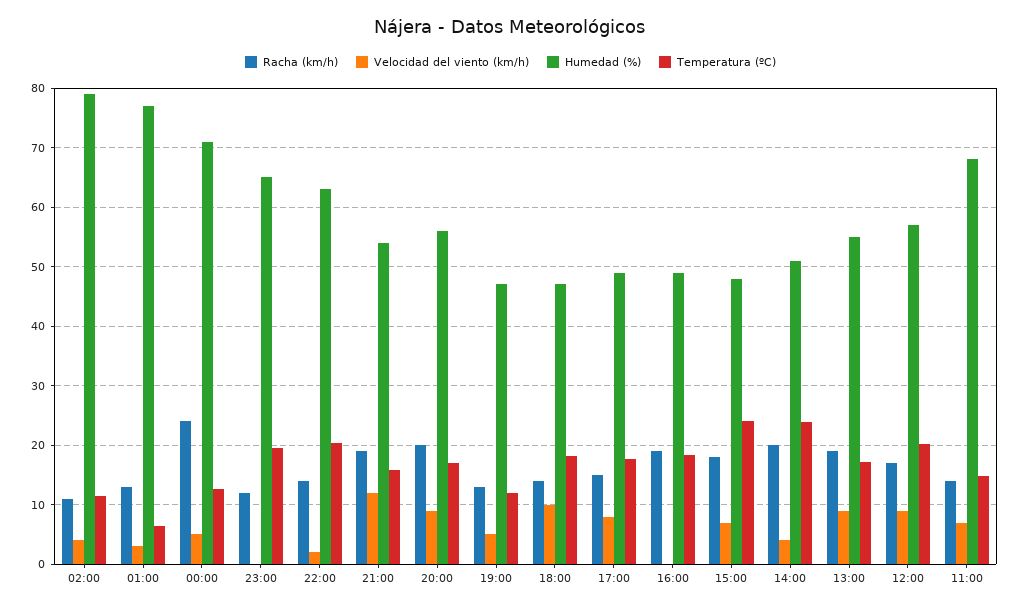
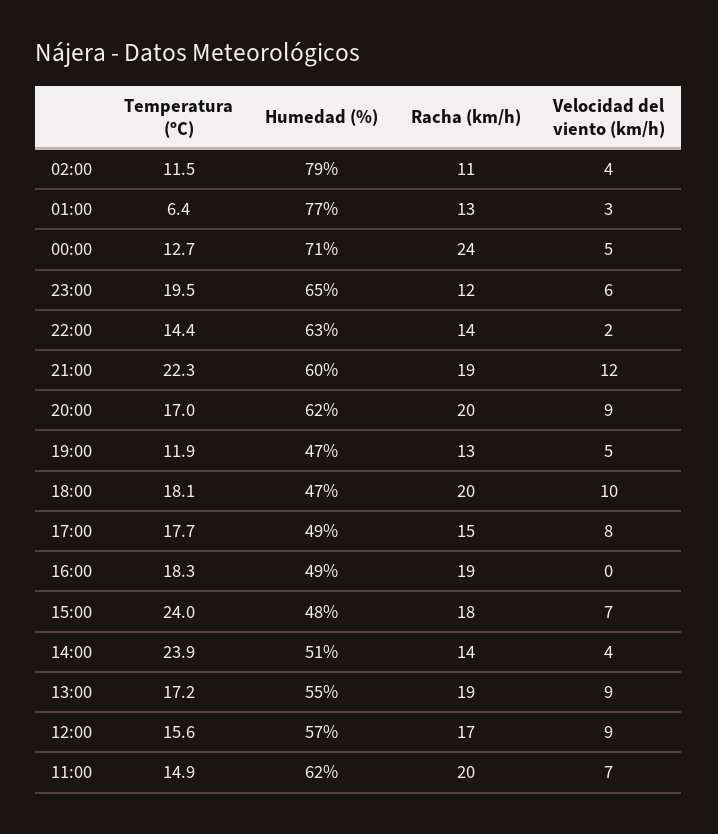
  {
    "Racha (km/h)": {
      "02:00": 11,
      "01:00": 13,
      "00:00": 24,
      "23:00": 12,
      "22:00": 14,
      "21:00": 19,
      "20:00": 20,
      "19:00": 13,
-     "18:00": 14,
+     "18:00": 20,
      "17:00": 15,
      "16:00": 19,
      "15:00": 18,
-     "14:00": 20,
+     "14:00": 14,
      "13:00": 19,
      "12:00": 17,
-     "11:00": 14
+     "11:00": 20
    },
    "Velocidad del viento (km/h)": {
      "02:00": 4,
      "01:00": 3,
      "00:00": 5,
-     "23:00": 0,
+     "23:00": 6,
      "22:00": 2,
      "21:00": 12,
      "20:00": 9,
      "19:00": 5,
      "18:00": 10,
      "17:00": 8,
      "16:00": 0,
      "15:00": 7,
      "14:00": 4,
      "13:00": 9,
      "12:00": 9,
      "11:00": 7
    },
    "Humedad (%)": {
      "02:00": 79,
      "01:00": 77,
      "00:00": 71,
      "23:00": 65,
      "22:00": 63,
-     "21:00": 54,
+     "21:00": 60,
-     "20:00": 56,
+     "20:00": 62,
      "19:00": 47,
      "18:00": 47,
      "17:00": 49,
      "16:00": 49,
      "15:00": 48,
      "14:00": 51,
      "13:00": 55,
      "12:00": 57,
-     "11:00": 68
+     "11:00": 62
    },
    "Temperatura (ºC)": {
      "02:00": 11.5,
      "01:00": 6.4,
      "00:00": 12.7,
      "23:00": 19.5,
-     "22:00": 20,
+     "22:00": 14.4,
-     "21:00": 16,
+     "21:00": 22.3,
      "20:00": 17,
      "19:00": 11.9,
      "18:00": 18.1,
      "17:00": 17.7,
      "16:00": 18.3,
      "15:00": 24,
      "14:00": 23.9,
      "13:00": 17.2,
-     "12:00": 20,
+     "12:00": 15.6,
      "11:00": 14.9
    }
  }

